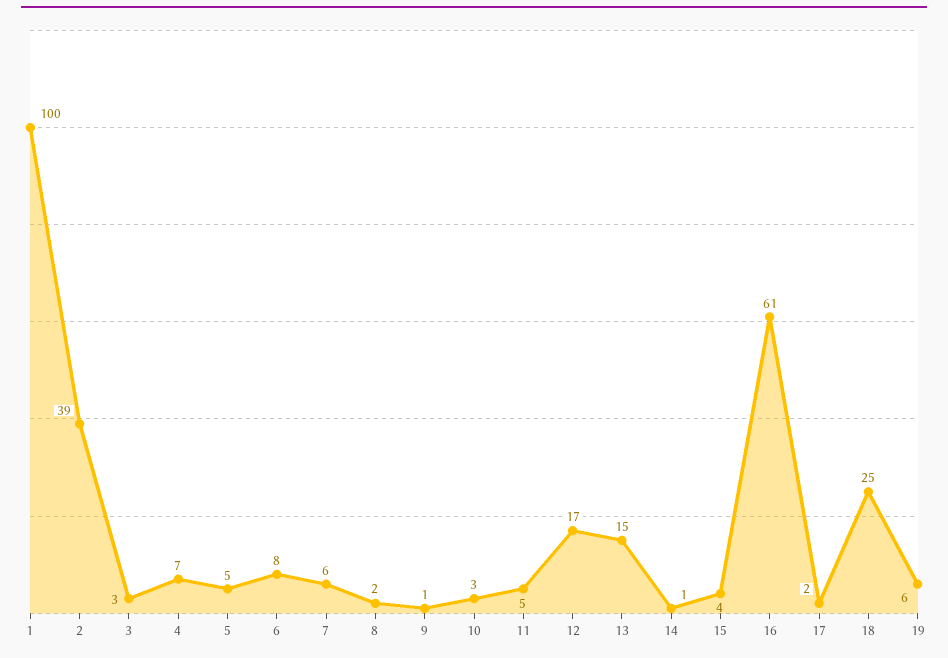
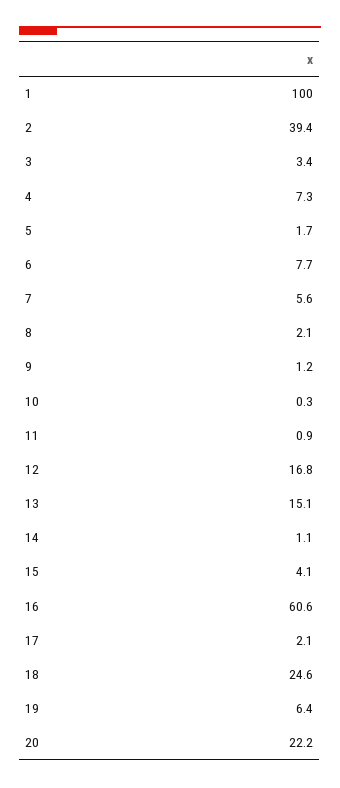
  {
    "1": 100,
    "2": 39.4,
    "3": 3.4,
    "4": 7.3,
-   "5": 5,
+   "5": 1.7,
    "6": 7.7,
    "7": 5.6,
    "8": 2.1,
    "9": 1.2,
-   "10": 3,
+   "10": 0.3,
-   "11": 5,
+   "11": 0.9,
    "12": 16.8,
    "13": 15.1,
    "14": 1.1,
    "15": 4.1,
    "16": 60.6,
    "17": 2.1,
    "18": 24.6,
-   "19": 6.4
+   "19": 6.4,
+   "20": 22.2
  }

